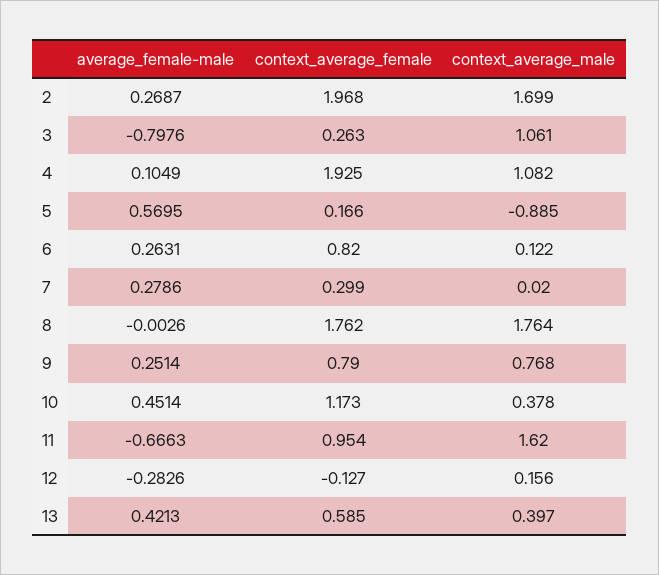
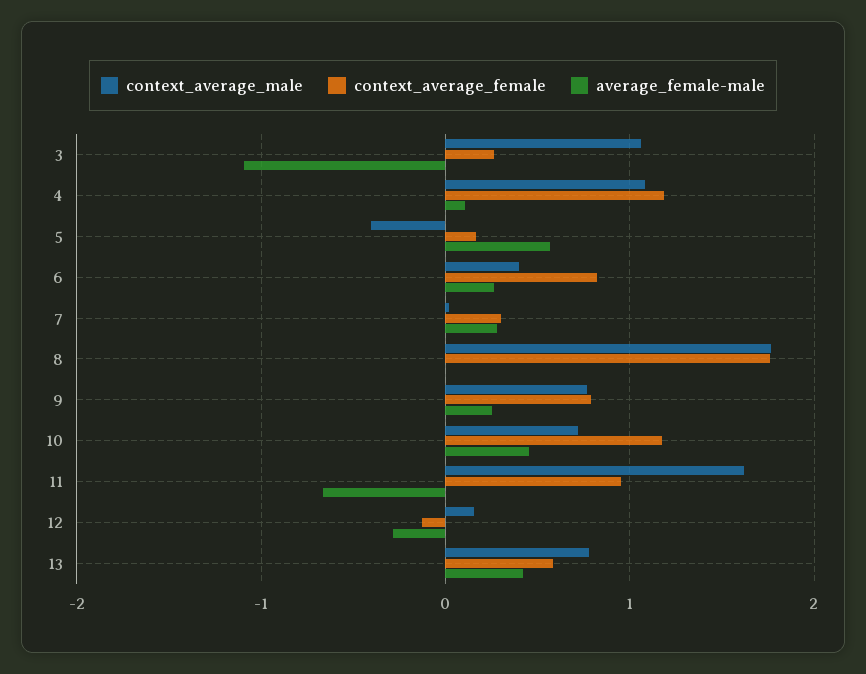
  {
    "average_female-male": {
-     "2": 0.2687,
-     "3": -0.7976,
+     "3": -1.1,
      "4": 0.1049,
      "5": 0.5695,
      "6": 0.2631,
      "7": 0.2786,
      "8": -0.0026,
      "9": 0.2514,
      "10": 0.4514,
      "11": -0.6663,
      "12": -0.2826,
      "13": 0.4213
    },
    "context_average_female": {
-     "2": 1.968,
      "3": 0.263,
-     "4": 1.925,
+     "4": 1.2,
      "5": 0.166,
      "6": 0.82,
      "7": 0.299,
      "8": 1.762,
      "9": 0.79,
      "10": 1.173,
      "11": 0.954,
      "12": -0.127,
      "13": 0.585
    },
    "context_average_male": {
-     "2": 1.699,
      "3": 1.061,
      "4": 1.082,
-     "5": -0.885,
+     "5": -0.4,
-     "6": 0.122,
+     "6": 0.4,
      "7": 0.02,
      "8": 1.764,
      "9": 0.768,
-     "10": 0.378,
+     "10": 0.7,
      "11": 1.62,
      "12": 0.156,
-     "13": 0.397
+     "13": 0.8
    }
  }

